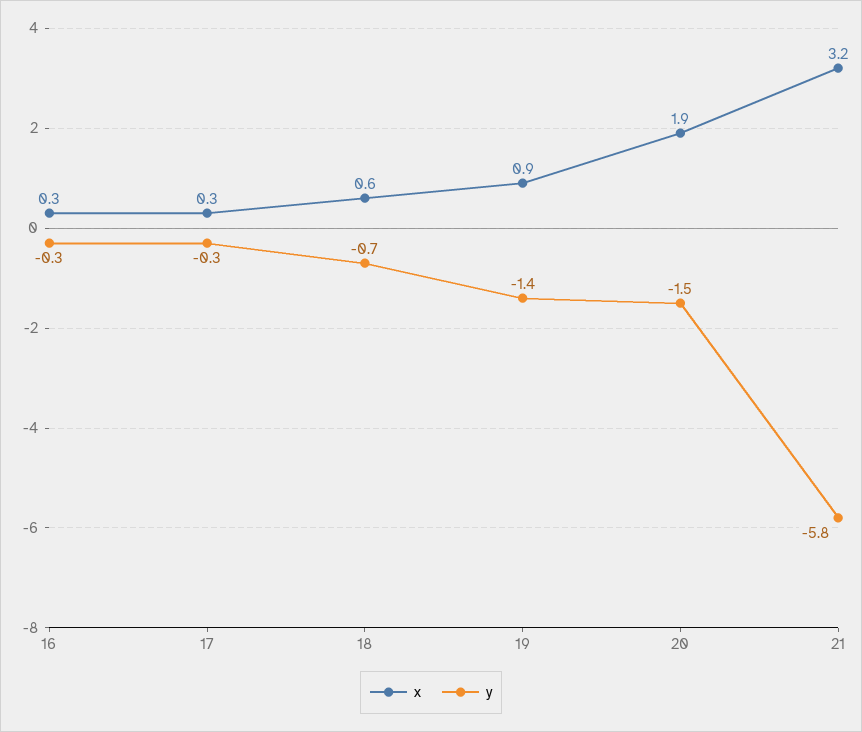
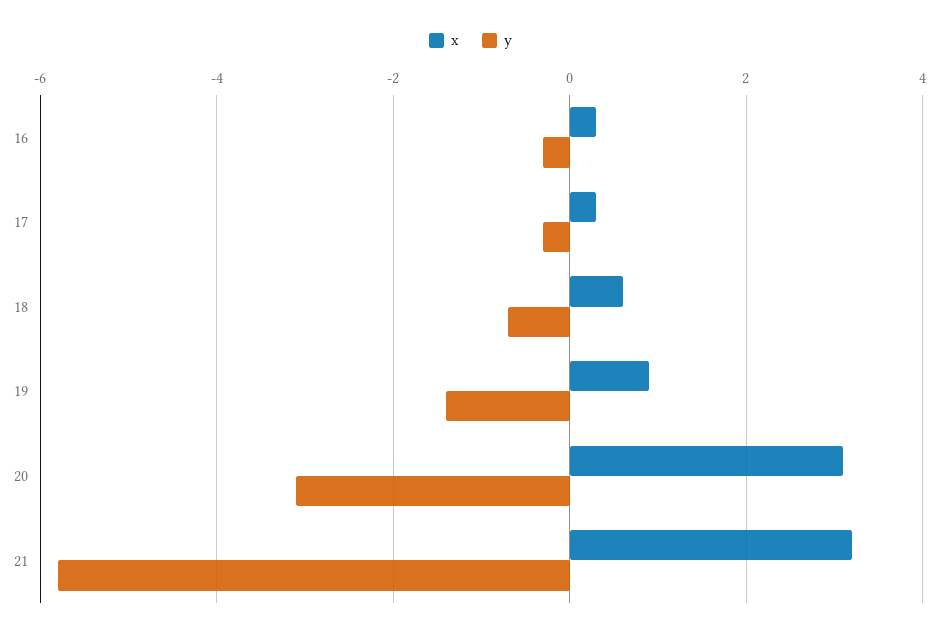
  {
    "x": {
      "16": 0.3,
      "17": 0.3,
      "18": 0.6,
      "19": 0.9,
-     "20": 1.9,
+     "20": 3,
      "21": 3.2
    },
    "y": {
      "16": -0.3,
      "17": -0.3,
      "18": -0.7,
      "19": -1.4,
-     "20": -1.5,
+     "20": -3,
      "21": -5.8
    }
  }

